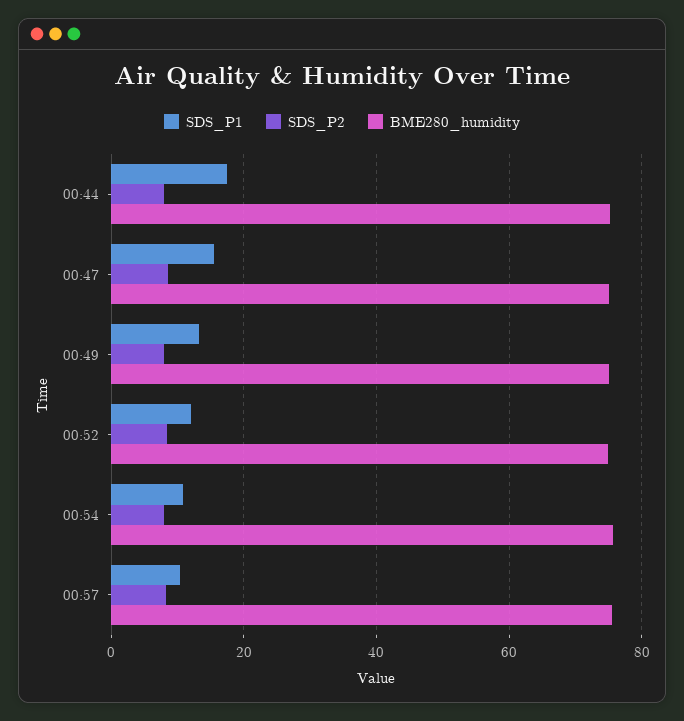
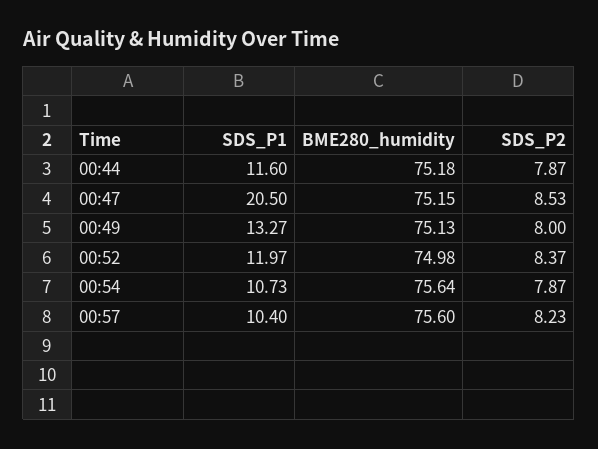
  {
    "SDS_P1": {
-     "00:44": 18,
+     "00:44": 11.6,
-     "00:47": 16,
+     "00:47": 20.5,
      "00:49": 13.27,
      "00:52": 11.97,
      "00:54": 10.73,
      "00:57": 10.4
    },
    "SDS_P2": {
      "00:44": 7.87,
      "00:47": 8.53,
      "00:49": 8,
      "00:52": 8.37,
      "00:54": 7.87,
      "00:57": 8.23
    },
    "BME280_humidity": {
      "00:44": 75.18,
      "00:47": 75.15,
      "00:49": 75.13,
      "00:52": 74.98,
      "00:54": 75.64,
      "00:57": 75.6
    }
  }

